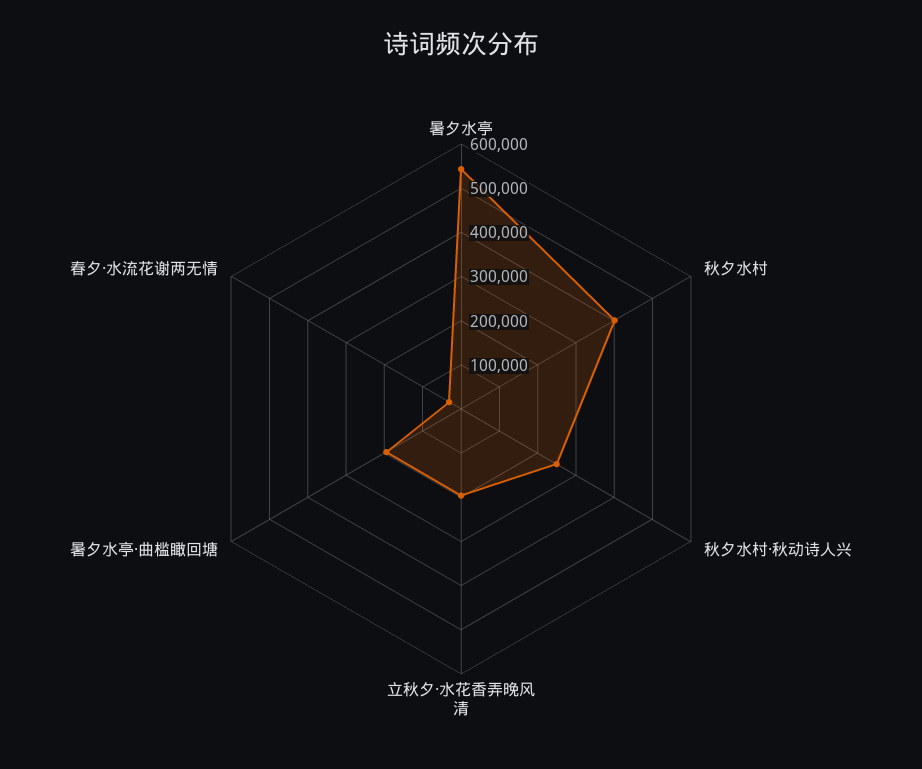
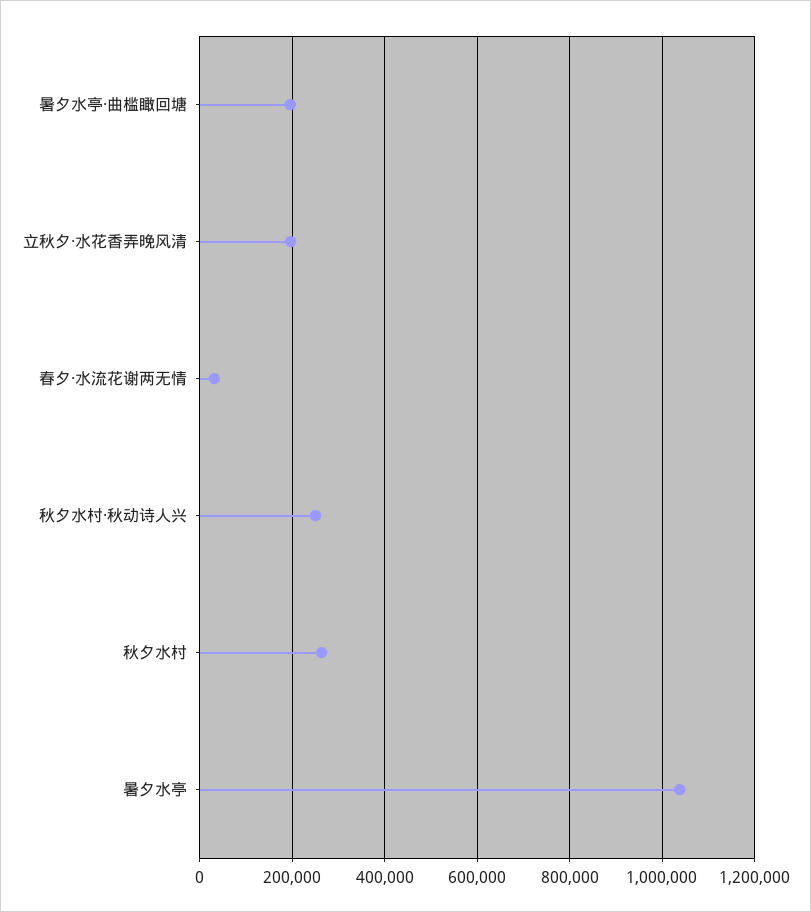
  {
-   "暑夕水亭": 540000,
+   "暑夕水亭": 1040000,
-   "秋夕水村": 400000,
+   "秋夕水村": 260000,
    "秋夕水村·秋动诗人兴": 240000,
    "立秋夕·水花香弄晚风清": 200000,
    "暑夕水亭·曲槛瞰回塘": 200000,
    "春夕·水流花谢两无情": 40000
  }

